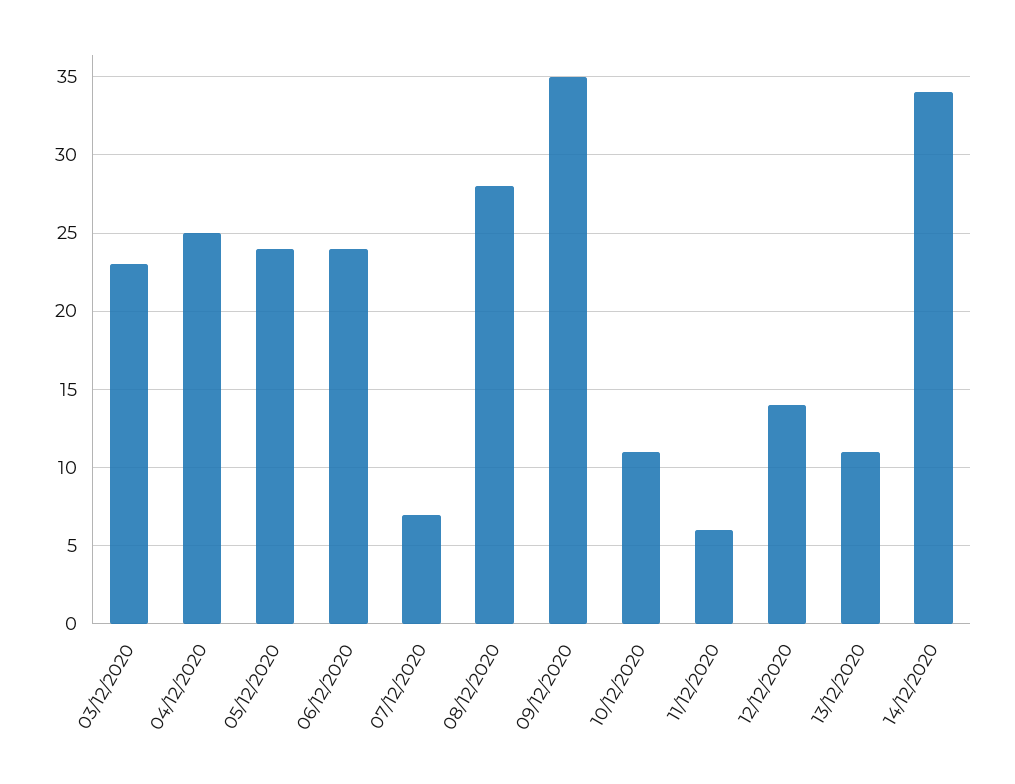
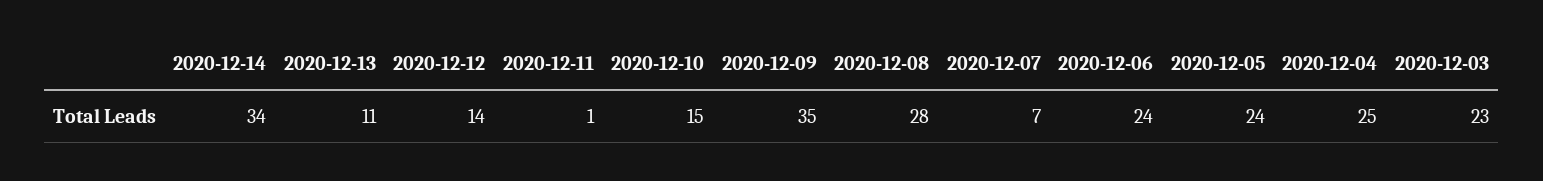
  {
    "03/12/2020": 23,
    "04/12/2020": 25,
    "05/12/2020": 24,
    "06/12/2020": 24,
    "07/12/2020": 7,
    "08/12/2020": 28,
    "09/12/2020": 35,
-   "10/12/2020": 11,
+   "10/12/2020": 15,
-   "11/12/2020": 6,
+   "11/12/2020": 1,
    "12/12/2020": 14,
    "13/12/2020": 11,
    "14/12/2020": 34
  }

